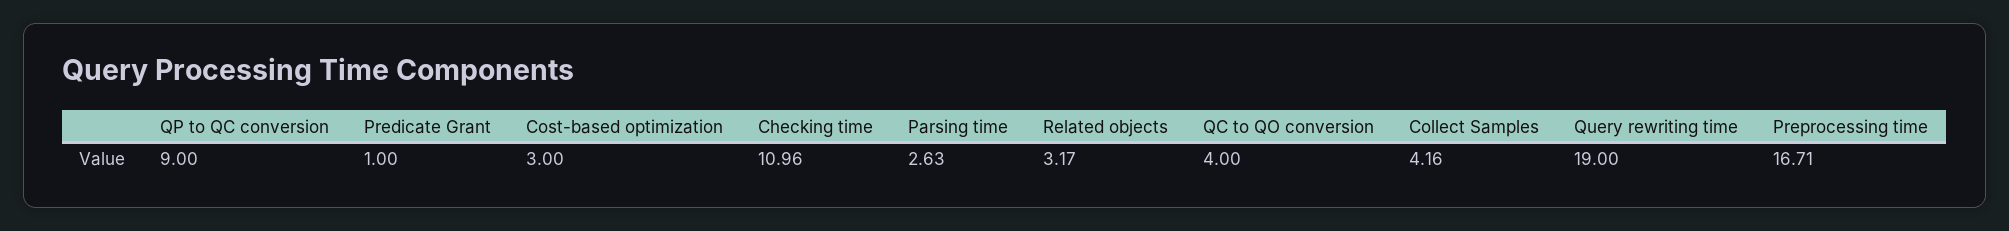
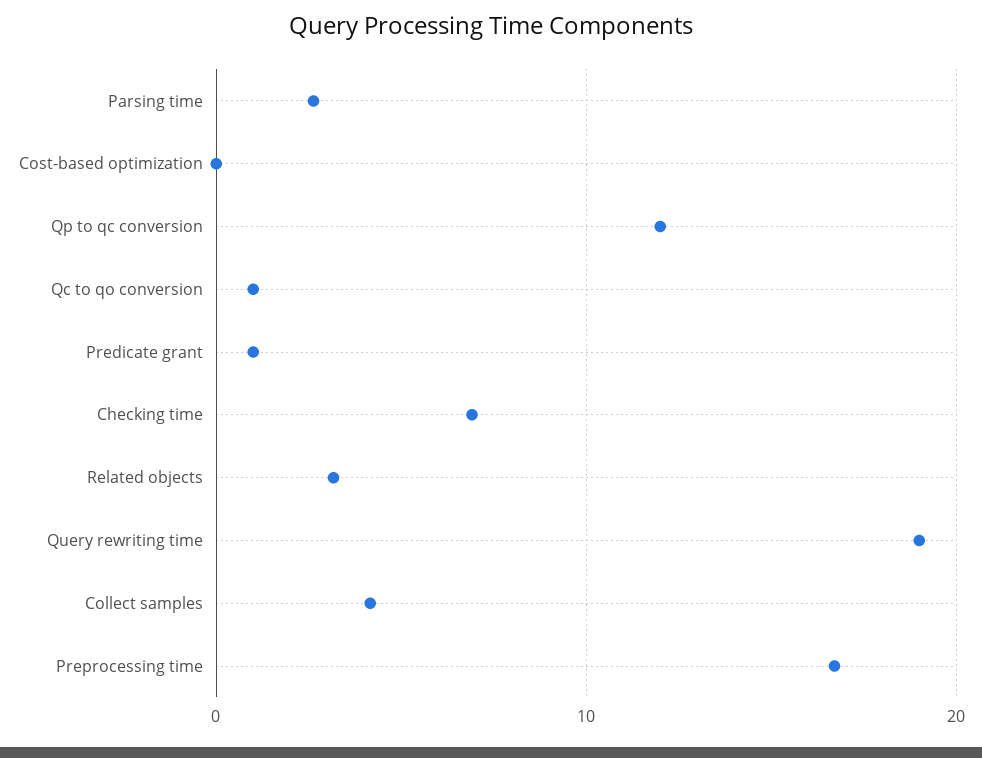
  {
-   "QP to QC conversion": 9,
+   "QP to QC conversion": 12,
    "Predicate Grant": 1,
-   "Cost-based optimization": 3,
+   "Cost-based optimization": 0,
-   "Checking time": 10.96,
+   "Checking time": 7,
    "Parsing time": 2.63,
    "Related objects": 3.17,
-   "QC to QO conversion": 4,
+   "QC to QO conversion": 1,
    "Collect Samples": 4.16,
    "Query rewriting time": 19,
    "Preprocessing time": 16.71
  }

